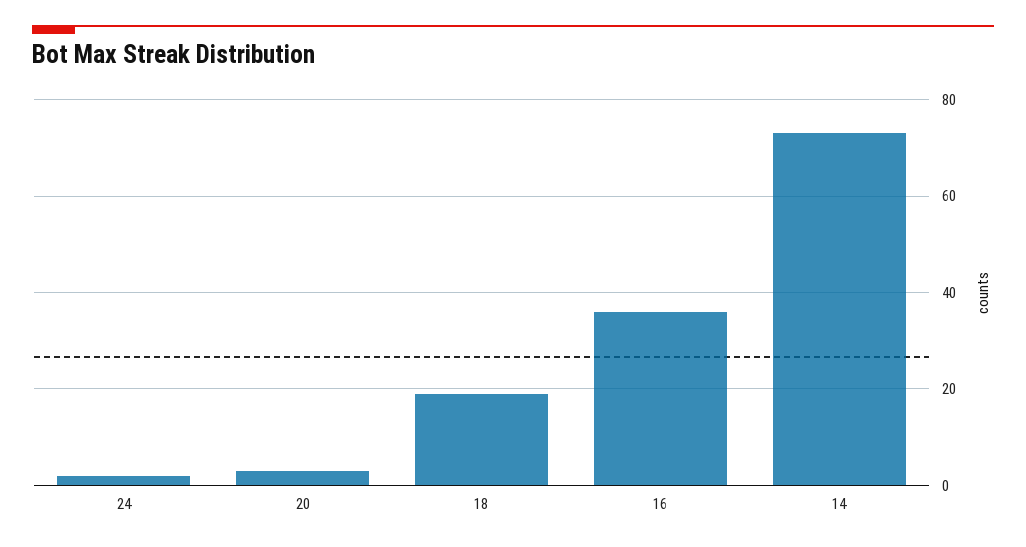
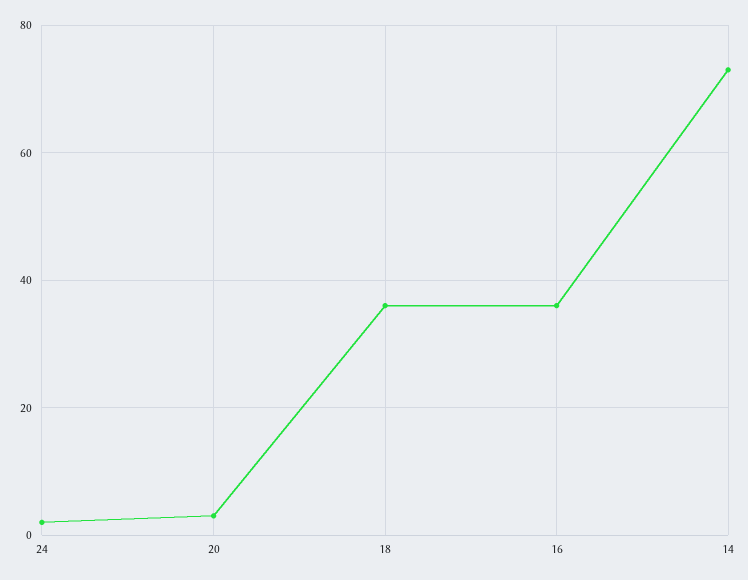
  {
    "24": 0,
    "20": 5,
-   "18": 20,
+   "18": 35,
    "16": 35,
    "14": 75
  }

